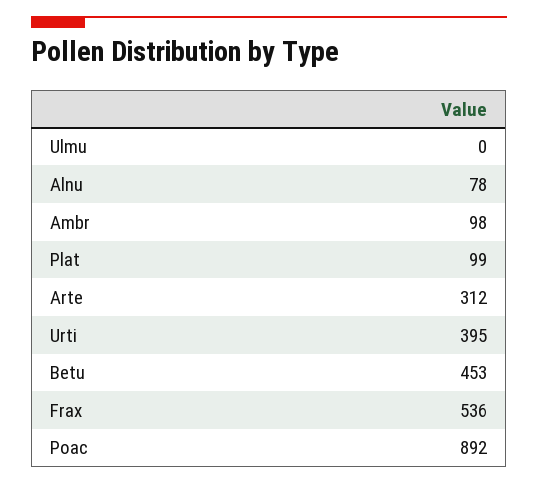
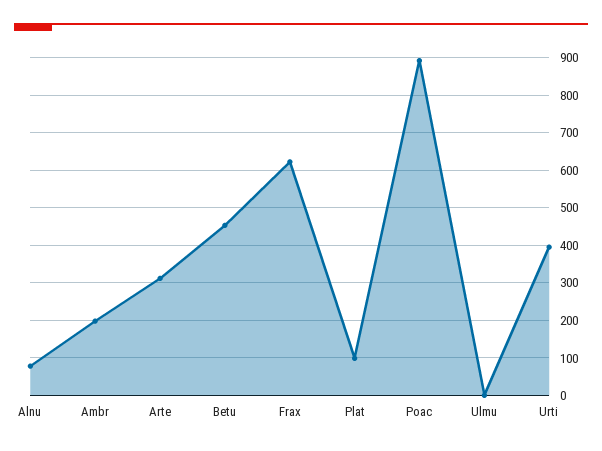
  {
    "Ulmu": 0,
    "Alnu": 78,
-   "Ambr": 98,
+   "Ambr": 200,
    "Plat": 99,
    "Arte": 312,
    "Urti": 395,
    "Betu": 453,
-   "Frax": 536,
+   "Frax": 620,
    "Poac": 892
  }

